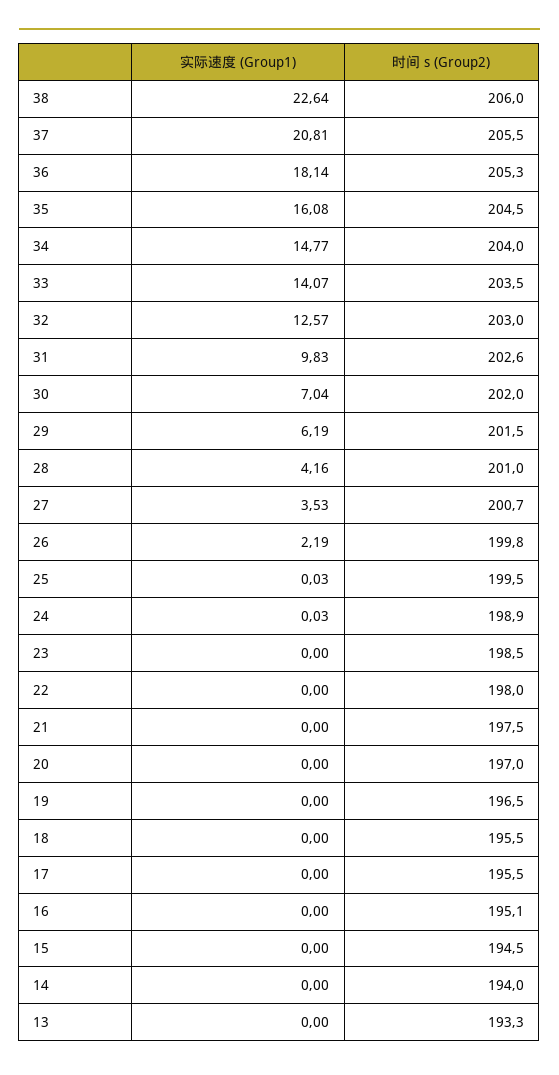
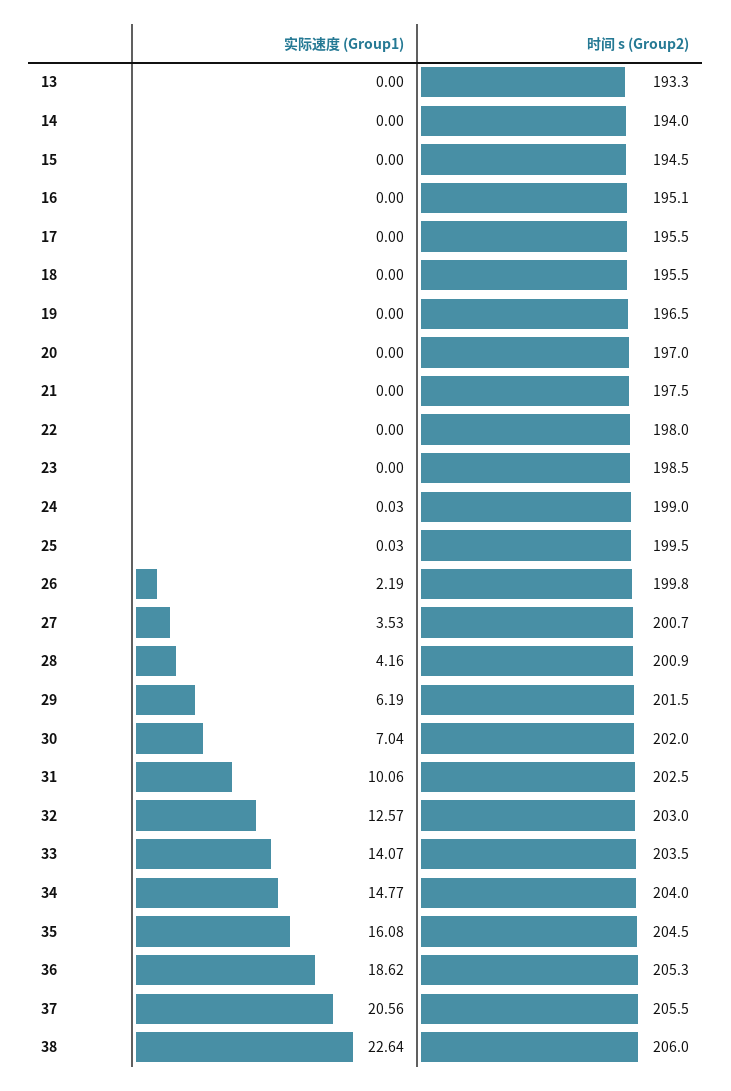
  {
    "实际速度 (Group1)": {
      "38": 22.64,
-     "37": 20.81,
+     "37": 20.56,
-     "36": 18.14,
+     "36": 18.62,
      "35": 16.08,
      "34": 14.77,
      "33": 14.07,
      "32": 12.57,
-     "31": 9.83,
+     "31": 10.06,
      "30": 7.04,
      "29": 6.19,
      "28": 4.16,
      "27": 3.53,
      "26": 2.19,
      "25": 0.03,
      "24": 0.03,
      "23": 0,
      "22": 0,
      "21": 0,
      "20": 0,
      "19": 0,
      "18": 0,
      "17": 0,
      "16": 0,
      "15": 0,
      "14": 0,
      "13": 0
    },
    "时间 s (Group2)": {
      "38": 206,
      "37": 205.5,
      "36": 205.3,
      "35": 204.5,
      "34": 204,
      "33": 203.5,
      "32": 203,
-     "31": 202.6,
+     "31": 202.5,
      "30": 202,
      "29": 201.5,
-     "28": 201,
+     "28": 200.9,
      "27": 200.7,
      "26": 199.8,
      "25": 199.5,
-     "24": 198.9,
+     "24": 199,
      "23": 198.5,
      "22": 198,
      "21": 197.5,
      "20": 197,
      "19": 196.5,
      "18": 195.5,
      "17": 195.5,
      "16": 195.1,
      "15": 194.5,
      "14": 194,
      "13": 193.3
    }
  }

